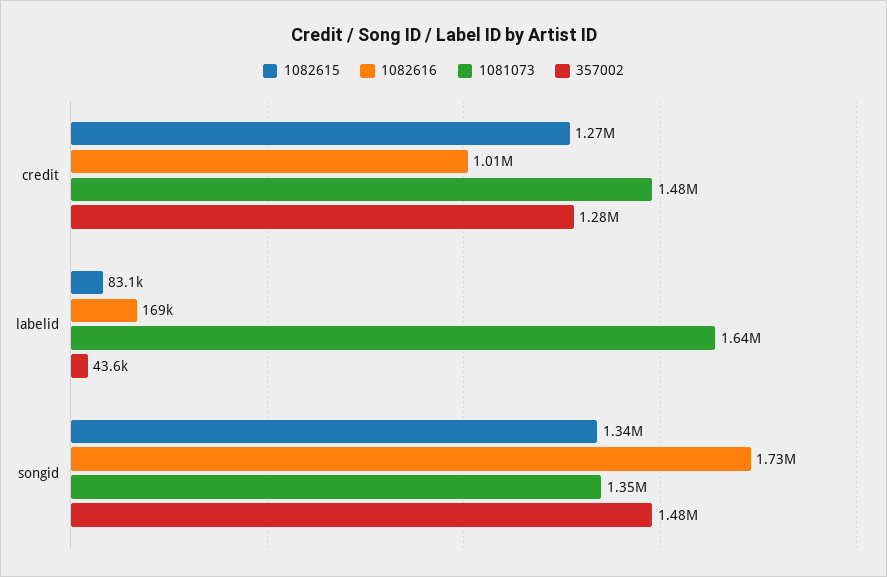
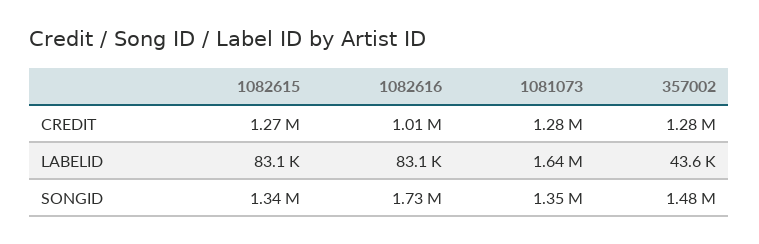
  {
    "1082615": {
      "credit": 1270000,
      "labelid": 83100,
      "songid": 1340000
    },
    "1082616": {
      "credit": 1010000,
-     "labelid": 169000,
+     "labelid": 83100,
      "songid": 1730000
    },
    "1081073": {
-     "credit": 1480000,
+     "credit": 1280000,
      "labelid": 1640000,
      "songid": 1350000
    },
    "357002": {
      "credit": 1280000,
      "labelid": 43600,
      "songid": 1480000
    }
  }

